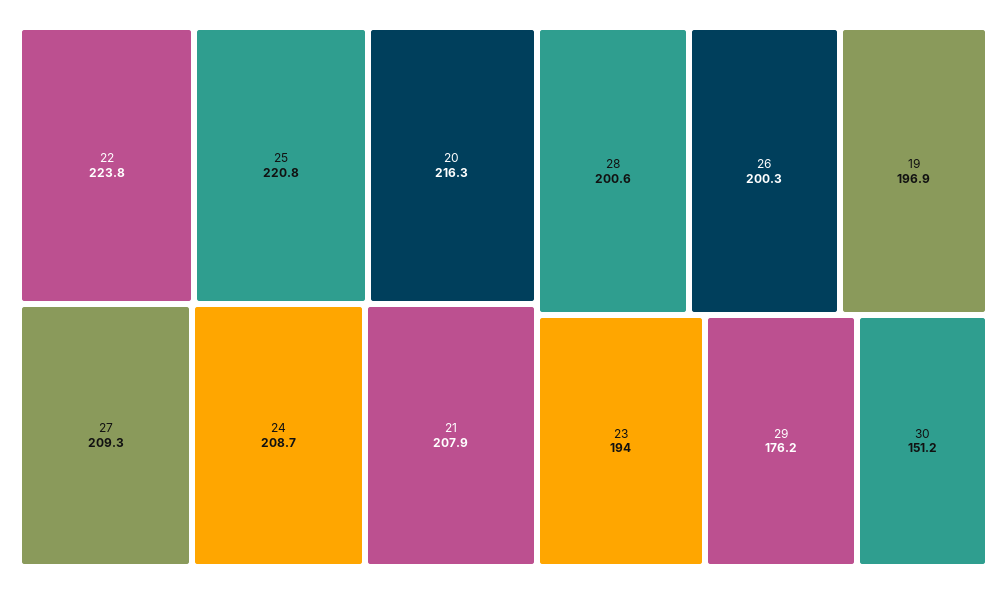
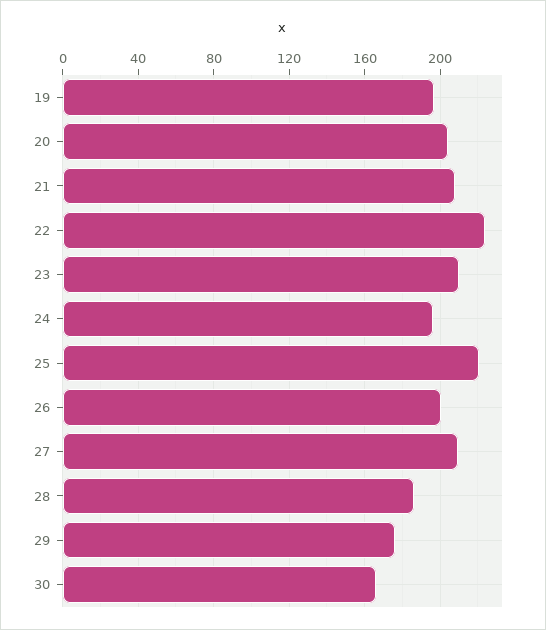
  {
    "22": 223.8,
    "25": 220.8,
-   "20": 216.3,
+   "20": 205,
    "27": 209.3,
-   "24": 208.7,
+   "24": 195,
    "21": 207.9,
-   "28": 200.6,
+   "28": 185,
    "26": 200.3,
    "19": 196.9,
-   "23": 194,
+   "23": 210,
    "29": 176.2,
-   "30": 151.2
+   "30": 165
  }

